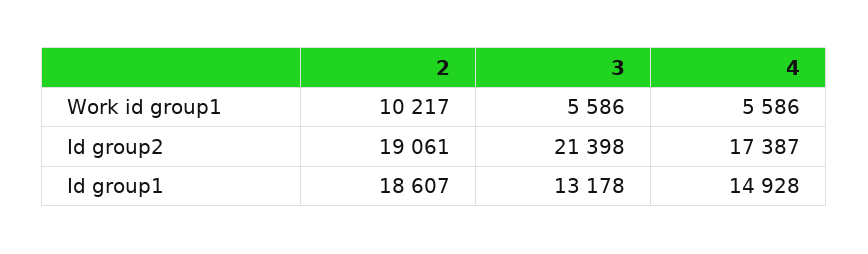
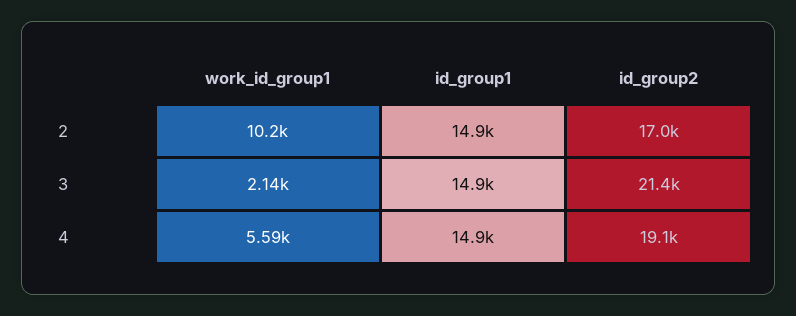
  {
    "2": {
      "Work id group1": 10217,
-     "Id group2": 19061,
+     "Id group2": 17000,
-     "Id group1": 18607
+     "Id group1": 14900
    },
    "3": {
-     "Work id group1": 5586,
+     "Work id group1": 2140,
      "Id group2": 21398,
-     "Id group1": 13178
+     "Id group1": 14900
    },
    "4": {
      "Work id group1": 5586,
-     "Id group2": 17387,
+     "Id group2": 19100,
      "Id group1": 14928
    }
  }

